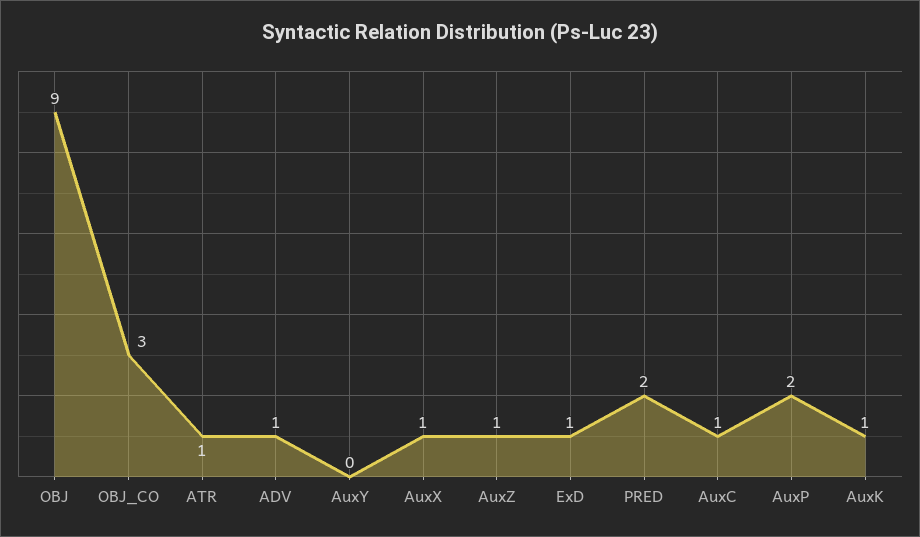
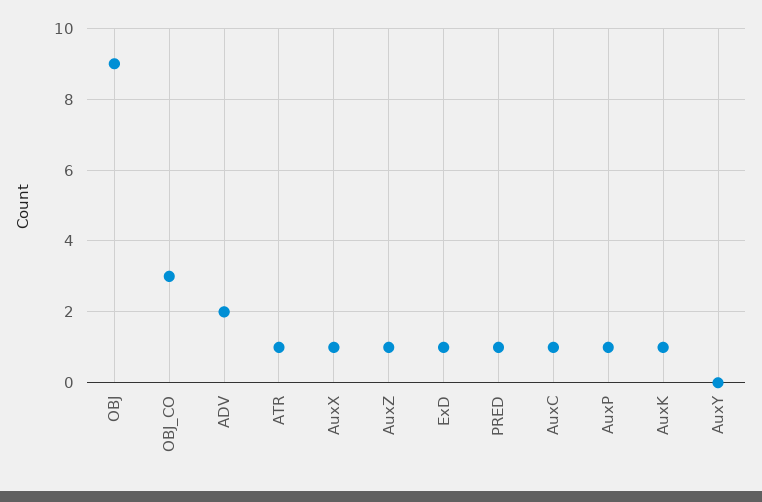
  {
    "OBJ": 9,
    "OBJ_CO": 3,
    "ATR": 1,
-   "ADV": 1,
+   "ADV": 2,
    "AuxY": 0,
    "AuxX": 1,
    "AuxZ": 1,
    "ExD": 1,
-   "PRED": 2,
+   "PRED": 1,
    "AuxC": 1,
-   "AuxP": 2,
+   "AuxP": 1,
    "AuxK": 1
  }

